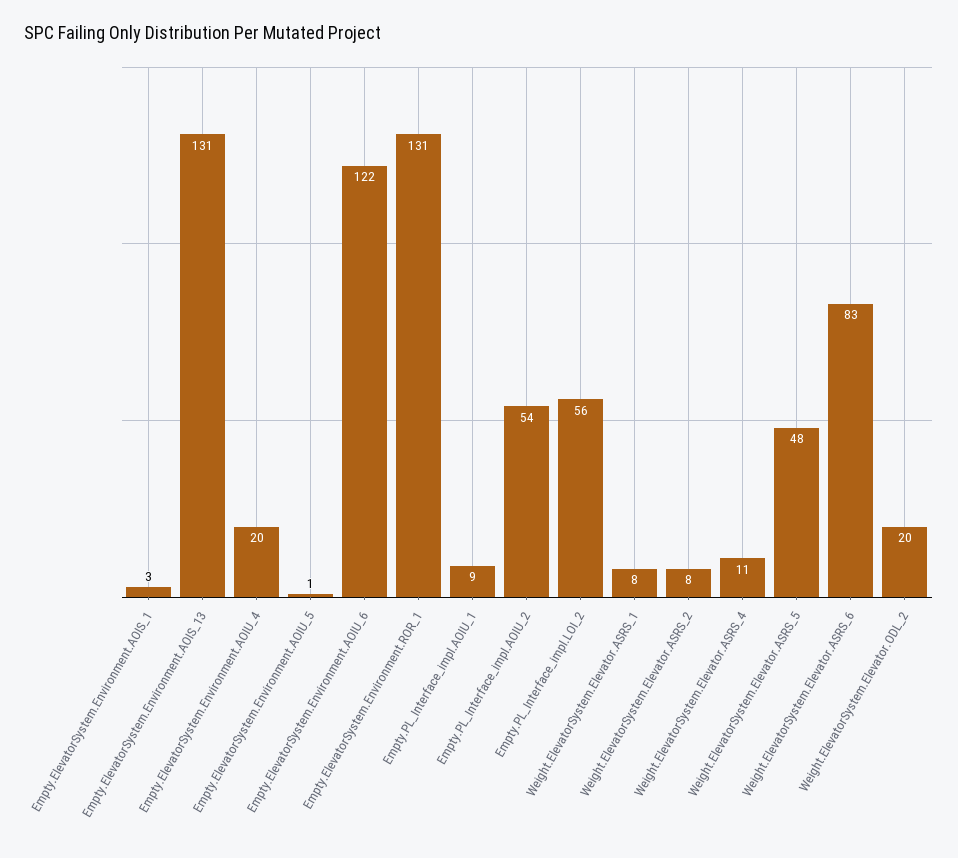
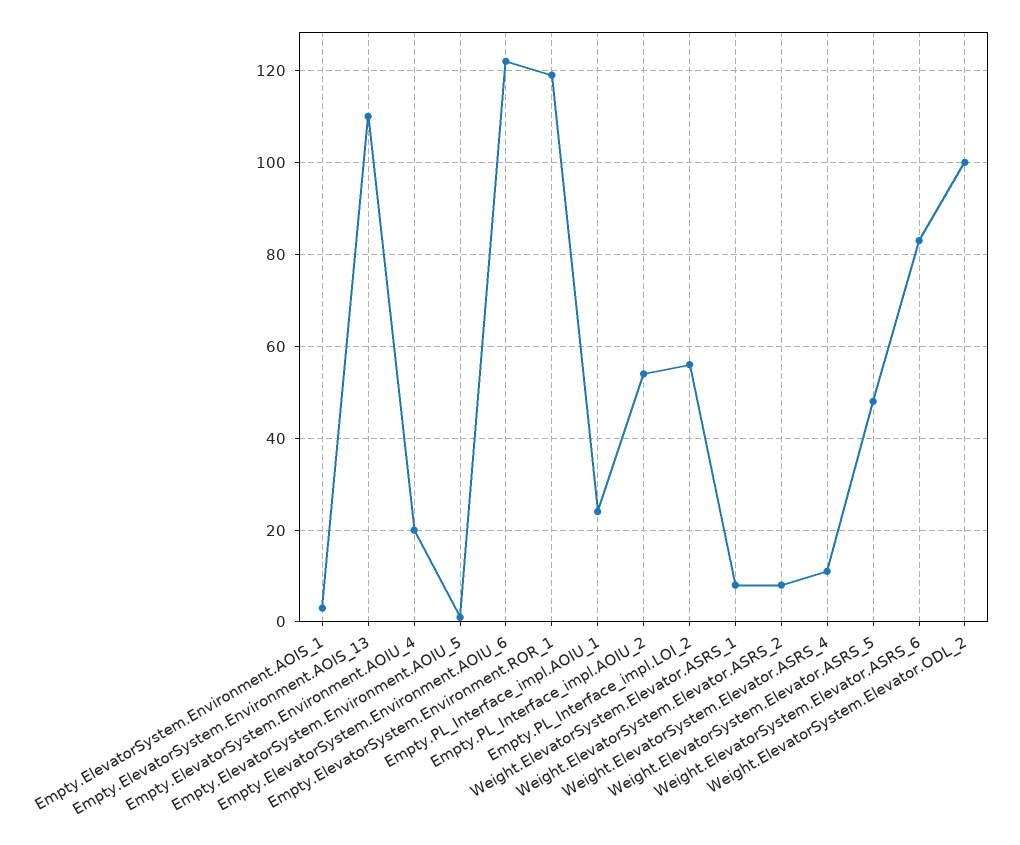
  {
    "Empty.ElevatorSystem.Environment.AOIS_1": 3,
-   "Empty.ElevatorSystem.Environment.AOIS_13": 131,
+   "Empty.ElevatorSystem.Environment.AOIS_13": 110,
    "Empty.ElevatorSystem.Environment.AOIU_4": 20,
    "Empty.ElevatorSystem.Environment.AOIU_5": 1,
    "Empty.ElevatorSystem.Environment.AOIU_6": 122,
-   "Empty.ElevatorSystem.Environment.ROR_1": 131,
+   "Empty.ElevatorSystem.Environment.ROR_1": 120,
-   "Empty.PL_Interface_impl.AOIU_1": 9,
+   "Empty.PL_Interface_impl.AOIU_1": 25,
    "Empty.PL_Interface_impl.AOIU_2": 54,
    "Empty.PL_Interface_impl.LOI_2": 56,
    "Weight.ElevatorSystem.Elevator.ASRS_1": 8,
    "Weight.ElevatorSystem.Elevator.ASRS_2": 8,
    "Weight.ElevatorSystem.Elevator.ASRS_4": 11,
    "Weight.ElevatorSystem.Elevator.ASRS_5": 48,
    "Weight.ElevatorSystem.Elevator.ASRS_6": 83,
-   "Weight.ElevatorSystem.Elevator.ODL_2": 20
+   "Weight.ElevatorSystem.Elevator.ODL_2": 100
  }

